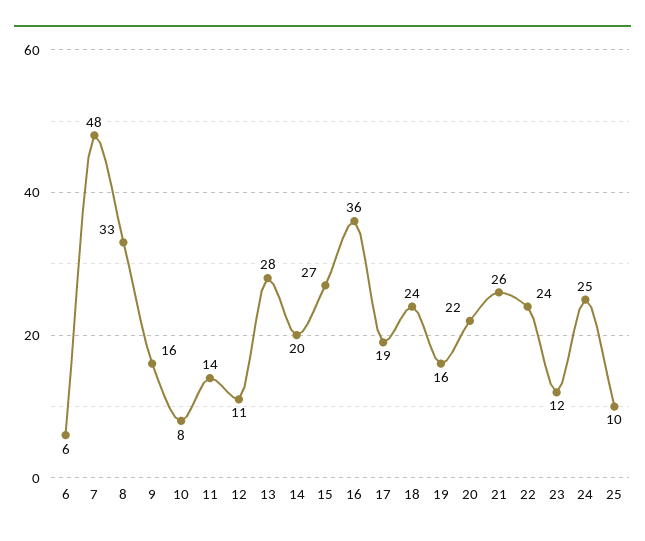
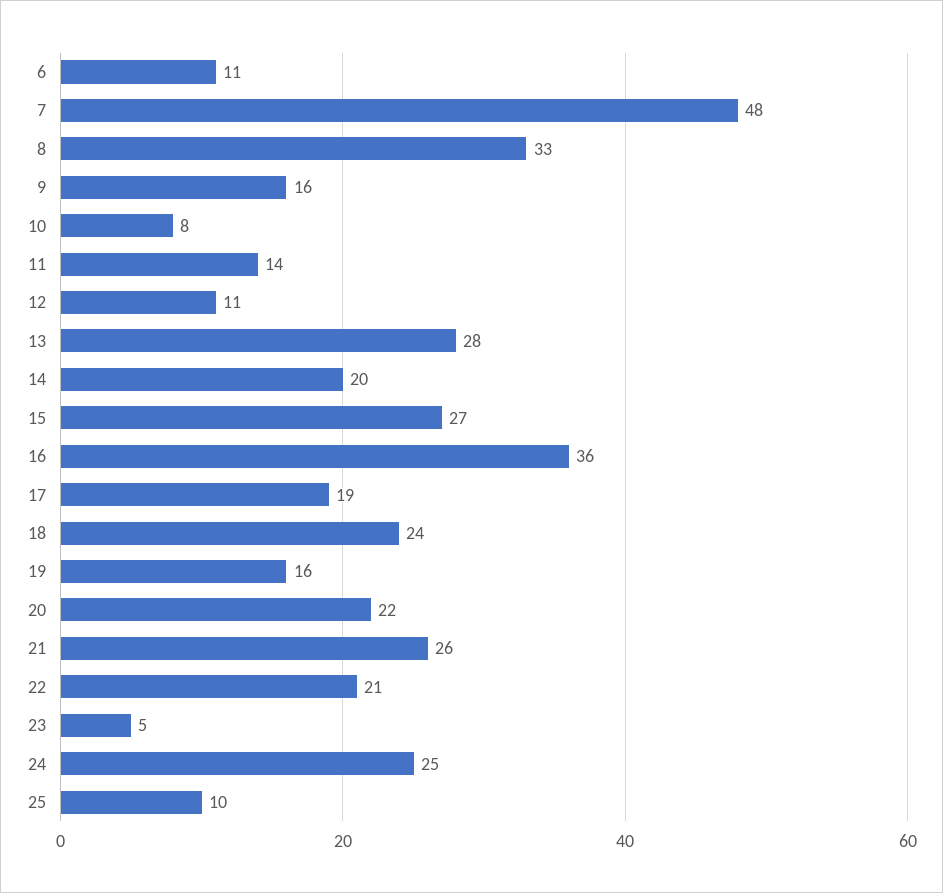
  {
-   "6": 6,
+   "6": 11,
    "7": 48,
    "8": 33,
    "9": 16,
    "10": 8,
    "11": 14,
    "12": 11,
    "13": 28,
    "14": 20,
    "15": 27,
    "16": 36,
    "17": 19,
    "18": 24,
    "19": 16,
    "20": 22,
    "21": 26,
-   "22": 24,
+   "22": 21,
-   "23": 12,
+   "23": 5,
    "24": 25,
    "25": 10
  }

